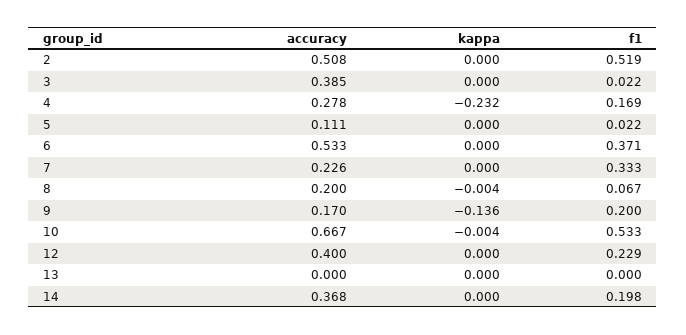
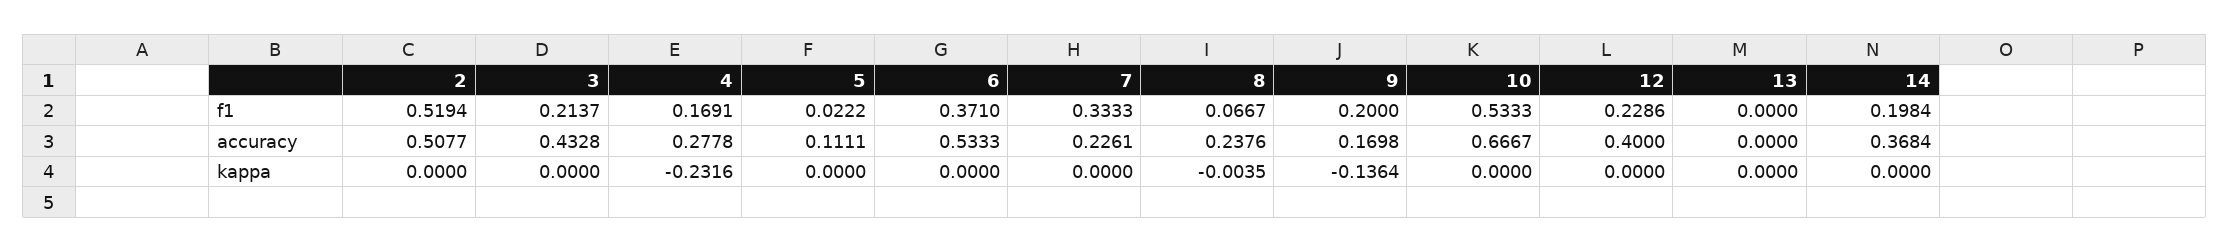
  {
    "accuracy": {
      "2": 0.5077,
-     "3": 0.385,
+     "3": 0.4328,
      "4": 0.2778,
      "5": 0.1111,
      "6": 0.5333,
      "7": 0.2261,
-     "8": 0.2,
+     "8": 0.2376,
      "9": 0.1698,
      "10": 0.6667,
      "12": 0.4,
      "13": 0,
      "14": 0.3684
    },
    "kappa": {
      "2": 0,
      "3": 0,
      "4": -0.2316,
      "5": 0,
      "6": 0,
      "7": 0,
      "8": -0.0035,
      "9": -0.1364,
-     "10": -0.004,
+     "10": 0,
      "12": 0,
      "13": 0,
      "14": 0
    },
    "f1": {
      "2": 0.5194,
-     "3": 0.022,
+     "3": 0.2137,
      "4": 0.1691,
      "5": 0.0222,
      "6": 0.371,
      "7": 0.3333,
      "8": 0.0667,
      "9": 0.2,
      "10": 0.5333,
      "12": 0.2286,
      "13": 0,
      "14": 0.1984
    }
  }

